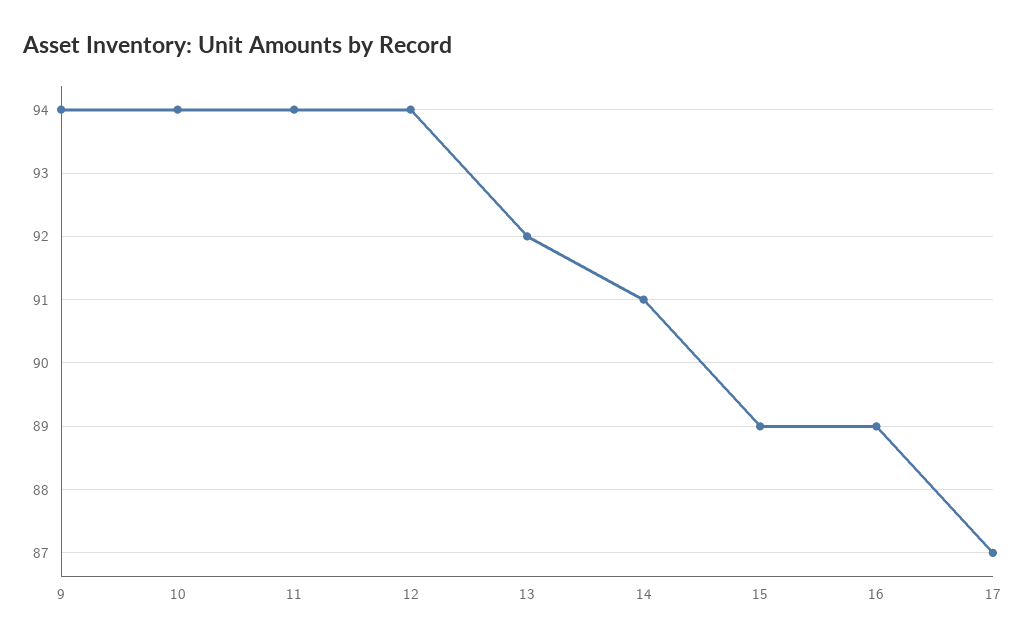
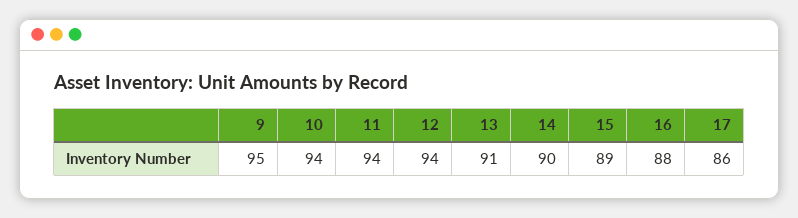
  {
-   "9": 94,
+   "9": 95,
    "10": 94,
    "11": 94,
    "12": 94,
-   "13": 92,
+   "13": 91,
-   "14": 91,
+   "14": 90,
    "15": 89,
-   "16": 89,
+   "16": 88,
-   "17": 87
+   "17": 86
  }

